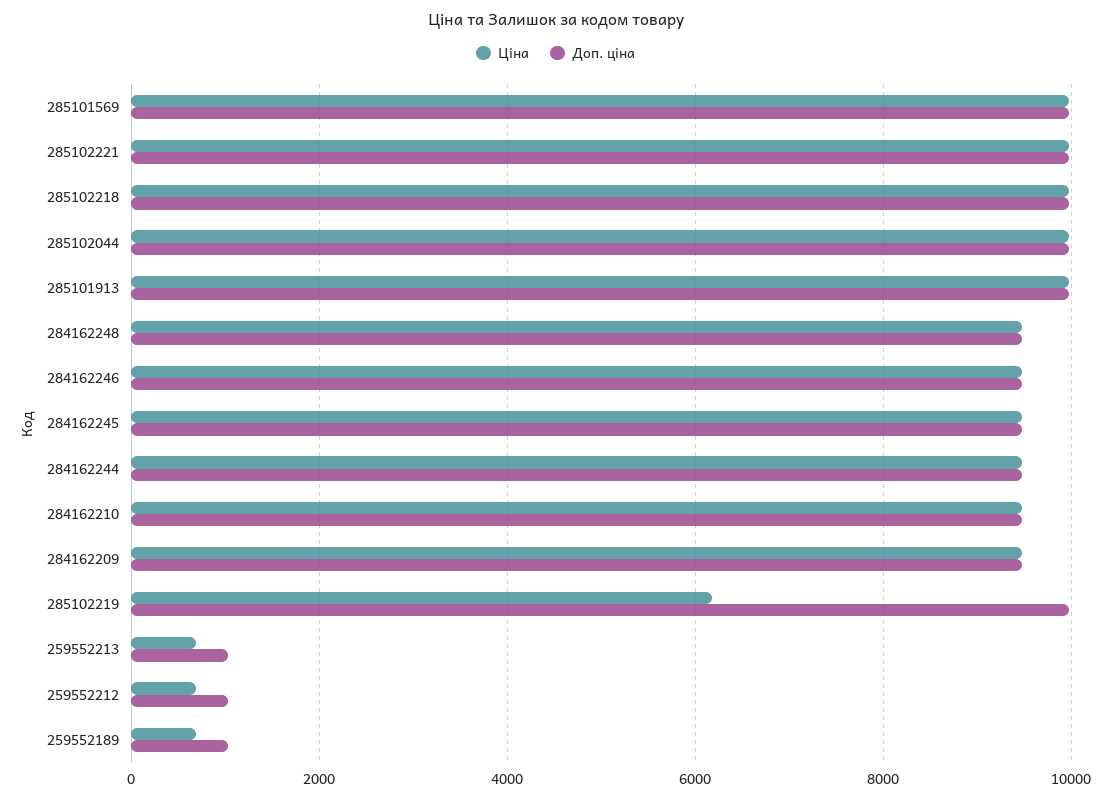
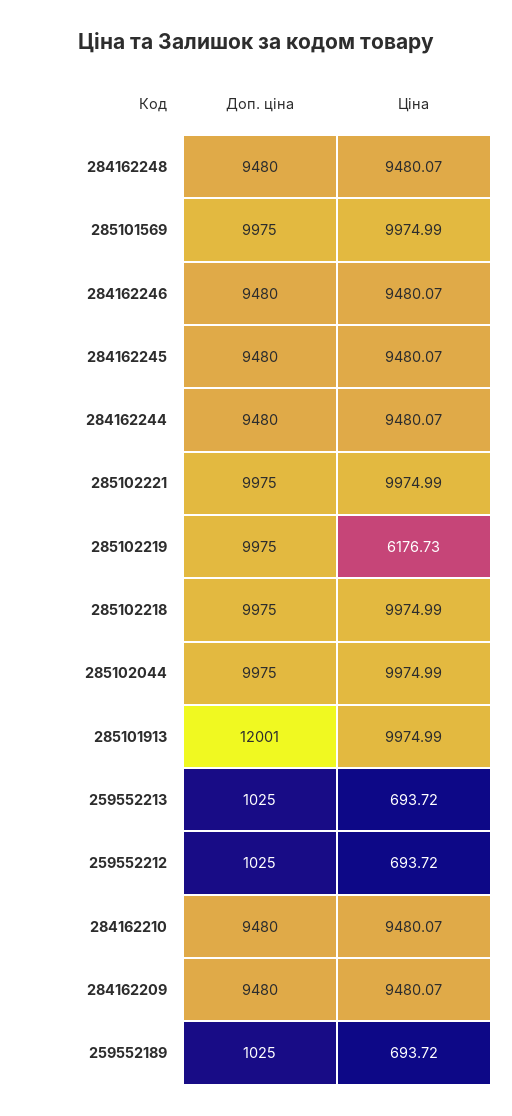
  {
    "Ціна": {
      "285101569": 9974.99,
      "285102221": 9974.99,
      "285102218": 9974.99,
      "285102044": 9974.99,
      "285101913": 9974.99,
      "284162248": 9480.07,
      "284162246": 9480.07,
      "284162245": 9480.07,
      "284162244": 9480.07,
      "284162210": 9480.07,
      "284162209": 9480.07,
      "285102219": 6176.73,
      "259552213": 693.72,
      "259552212": 693.72,
      "259552189": 693.72
    },
    "Доп. ціна": {
      "285101569": 9975,
      "285102221": 9975,
      "285102218": 9975,
      "285102044": 9975,
-     "285101913": 10000,
+     "285101913": 12001,
      "284162248": 9480,
      "284162246": 9480,
      "284162245": 9480,
      "284162244": 9480,
      "284162210": 9480,
      "284162209": 9480,
      "285102219": 9975,
      "259552213": 1025,
      "259552212": 1025,
      "259552189": 1025
    }
  }

